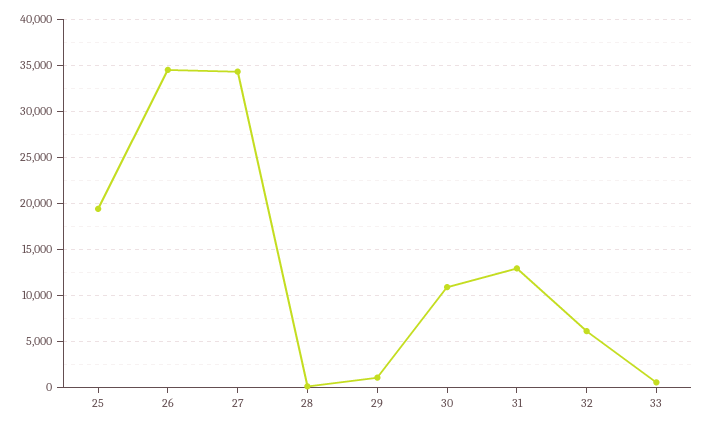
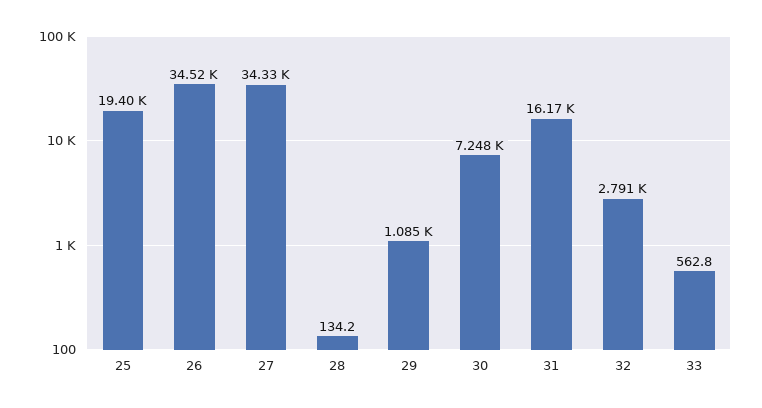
  {
    "25": 19400,
    "26": 34520,
    "27": 34330,
    "28": 134.2,
    "29": 1085,
-   "30": 11000,
+   "30": 7248,
-   "31": 13000,
+   "31": 16170,
-   "32": 6000,
+   "32": 2791,
    "33": 562.8
  }

